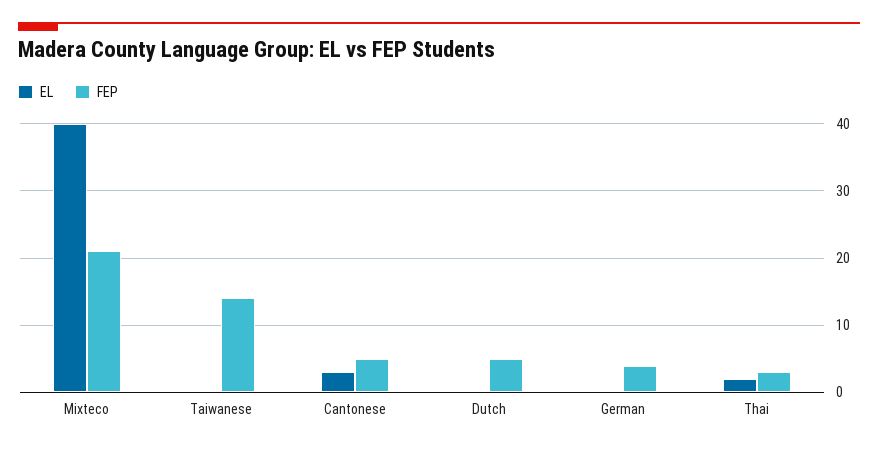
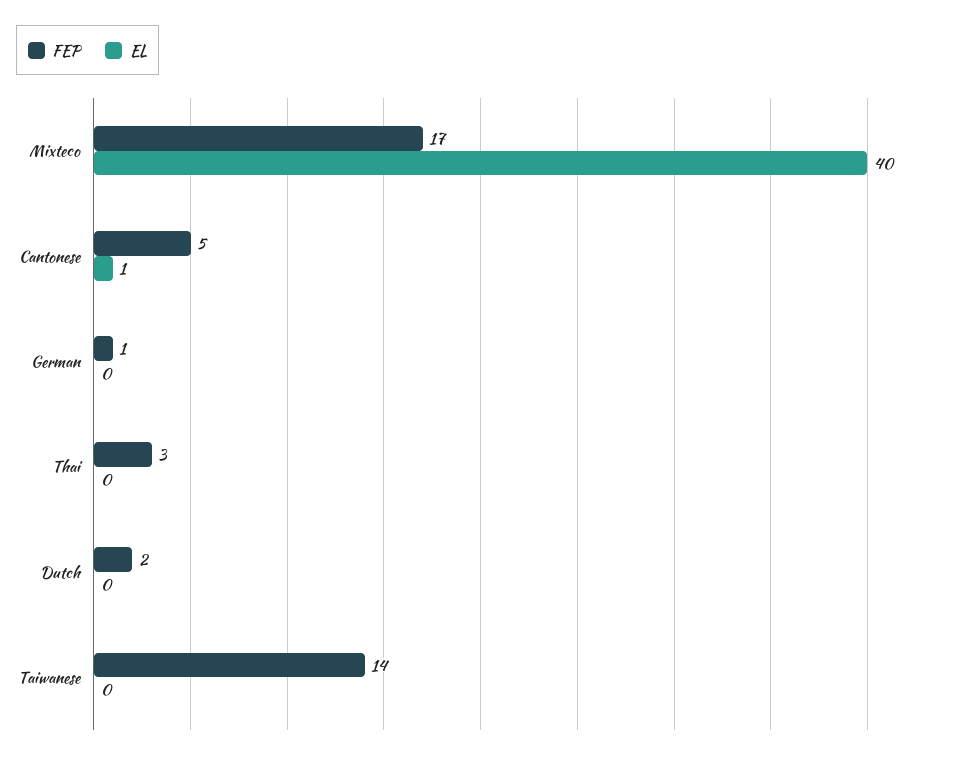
  {
    "EL": {
      "Mixteco": 40,
      "Taiwanese": 0,
-     "Cantonese": 3,
+     "Cantonese": 1,
      "Dutch": 0,
      "German": 0,
-     "Thai": 2
+     "Thai": 0
    },
    "FEP": {
-     "Mixteco": 21,
+     "Mixteco": 17,
      "Taiwanese": 14,
      "Cantonese": 5,
-     "Dutch": 5,
+     "Dutch": 2,
-     "German": 4,
+     "German": 1,
      "Thai": 3
    }
  }

